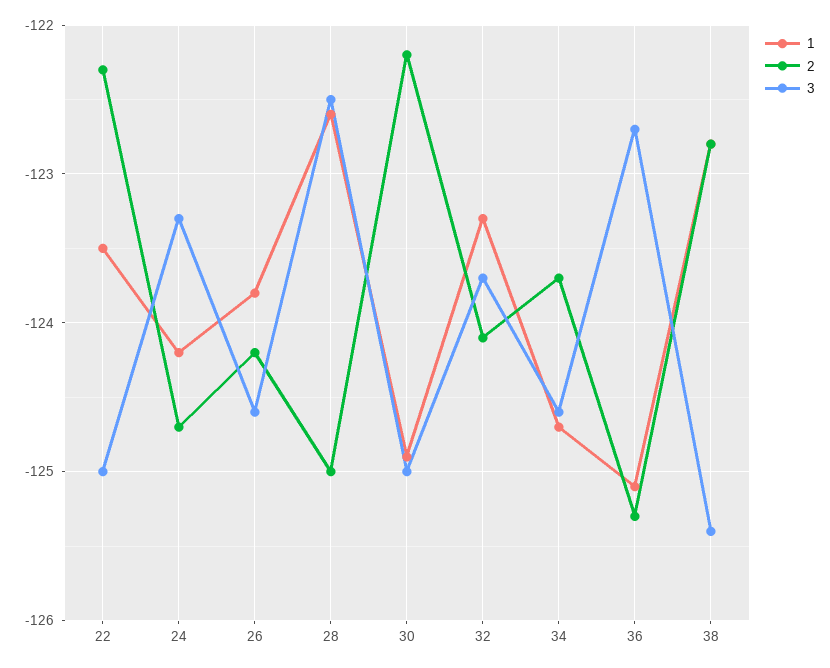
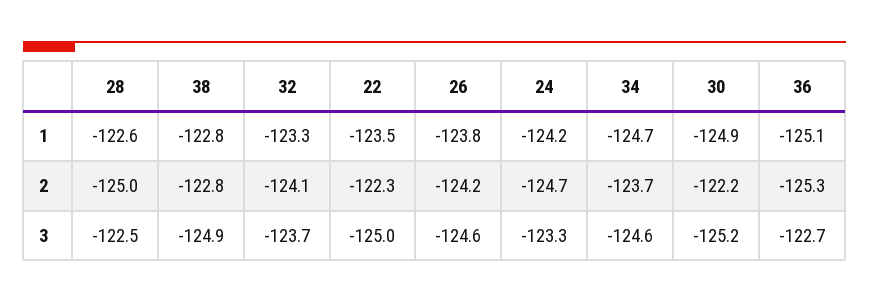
  {
    "1": {
      "22": -123.5,
      "24": -124.2,
      "26": -123.8,
      "28": -122.6,
      "30": -124.9,
      "32": -123.3,
      "34": -124.7,
      "36": -125.1,
      "38": -122.8
    },
    "2": {
      "22": -122.3,
      "24": -124.7,
      "26": -124.2,
      "28": -125,
      "30": -122.2,
      "32": -124.1,
      "34": -123.7,
      "36": -125.3,
      "38": -122.8
    },
    "3": {
      "22": -125,
      "24": -123.3,
      "26": -124.6,
      "28": -122.5,
-     "30": -125,
+     "30": -125.2,
      "32": -123.7,
      "34": -124.6,
      "36": -122.7,
-     "38": -125.4
+     "38": -124.9
    }
  }

